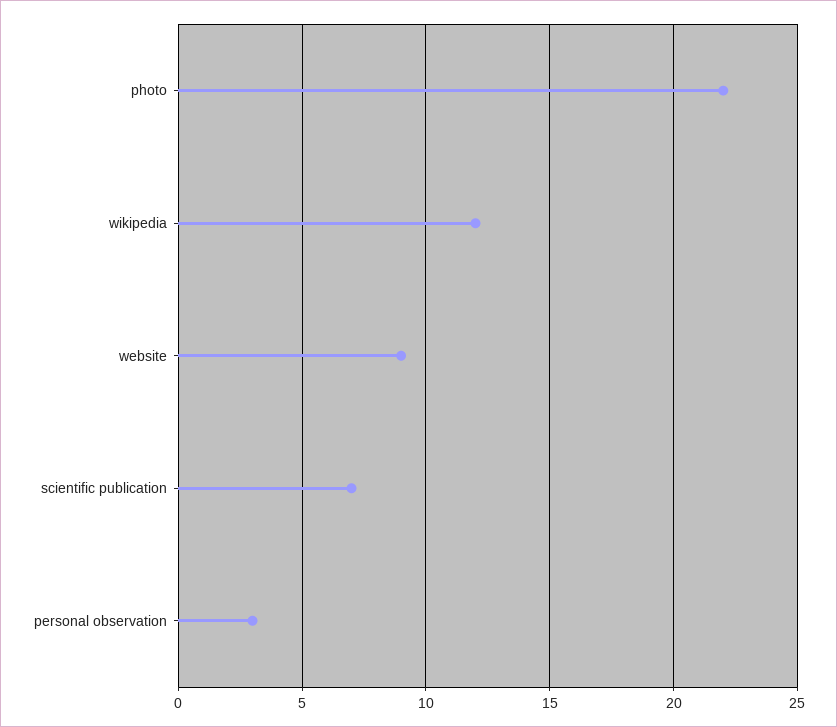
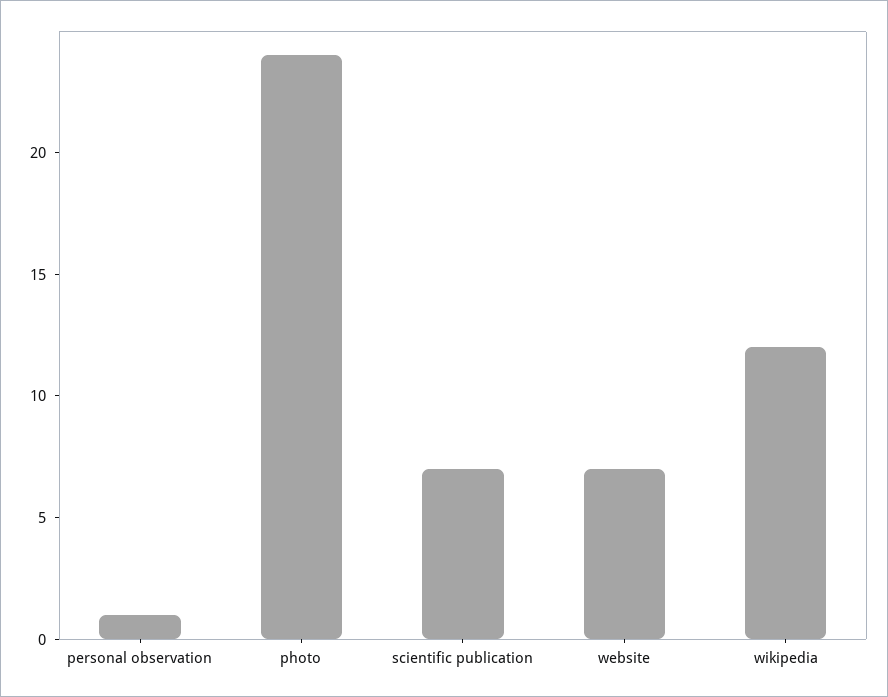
  {
-   "photo": 22,
+   "photo": 24,
    "wikipedia": 12,
-   "website": 9,
+   "website": 7,
    "scientific publication": 7,
-   "personal observation": 3
+   "personal observation": 1
  }

